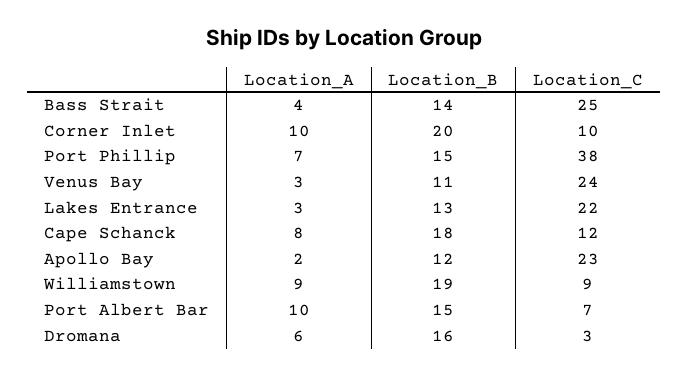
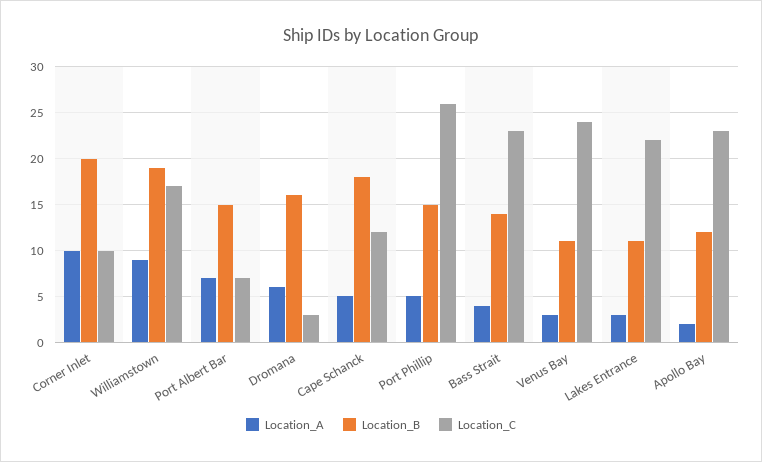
  {
    "Location_A": {
      "Bass Strait": 4,
      "Corner Inlet": 10,
-     "Port Phillip": 7,
+     "Port Phillip": 5,
      "Venus Bay": 3,
      "Lakes Entrance": 3,
-     "Cape Schanck": 8,
+     "Cape Schanck": 5,
      "Apollo Bay": 2,
      "Williamstown": 9,
-     "Port Albert Bar": 10,
+     "Port Albert Bar": 7,
      "Dromana": 6
    },
    "Location_B": {
      "Bass Strait": 14,
      "Corner Inlet": 20,
      "Port Phillip": 15,
      "Venus Bay": 11,
-     "Lakes Entrance": 13,
+     "Lakes Entrance": 11,
      "Cape Schanck": 18,
      "Apollo Bay": 12,
      "Williamstown": 19,
      "Port Albert Bar": 15,
      "Dromana": 16
    },
    "Location_C": {
-     "Bass Strait": 25,
+     "Bass Strait": 23,
      "Corner Inlet": 10,
-     "Port Phillip": 38,
+     "Port Phillip": 26,
      "Venus Bay": 24,
      "Lakes Entrance": 22,
      "Cape Schanck": 12,
      "Apollo Bay": 23,
-     "Williamstown": 9,
+     "Williamstown": 17,
      "Port Albert Bar": 7,
      "Dromana": 3
    }
  }

